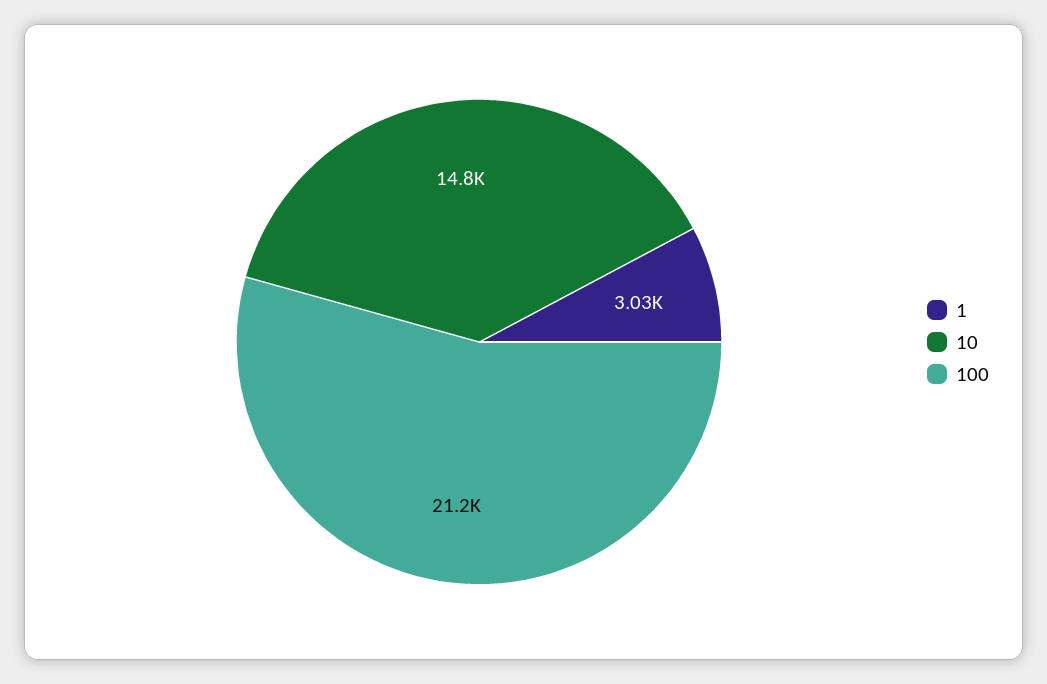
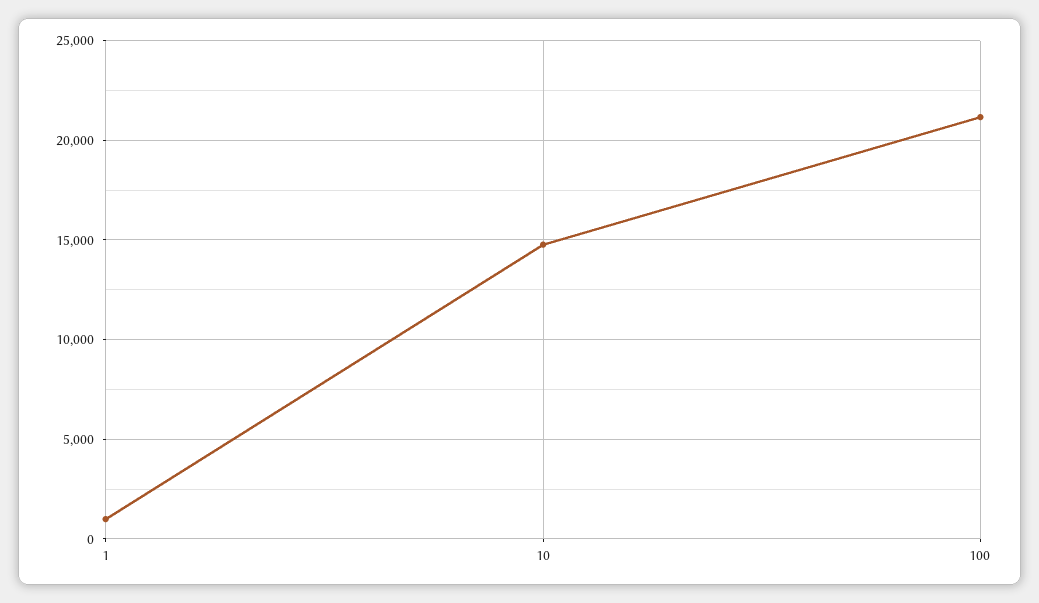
  {
-   "1": 3030,
+   "1": 1000,
    "10": 14800,
    "100": 21200
  }

